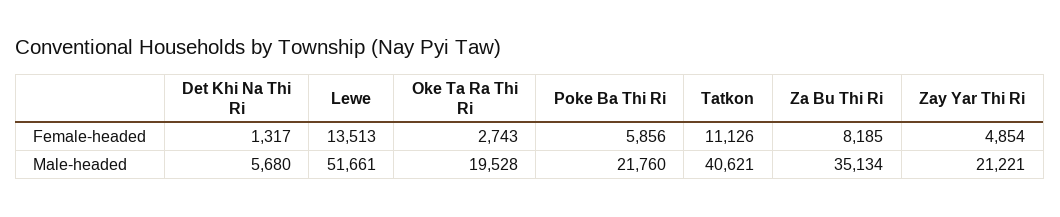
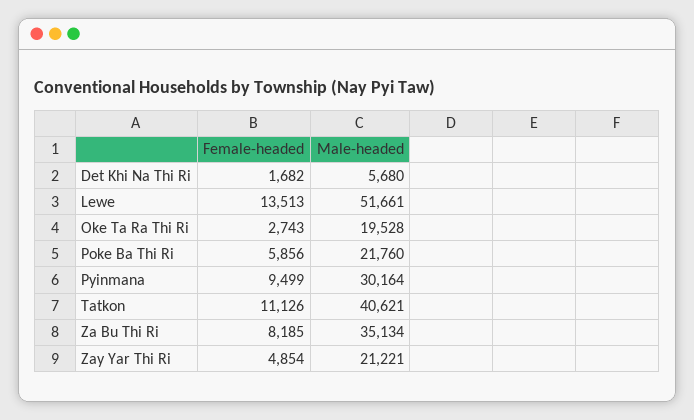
  {
    "Det Khi Na Thi Ri": {
-     "Female-headed": 1317,
+     "Female-headed": 1682,
      "Male-headed": 5680
    },
    "Lewe": {
      "Female-headed": 13513,
      "Male-headed": 51661
    },
    "Oke Ta Ra Thi Ri": {
      "Female-headed": 2743,
      "Male-headed": 19528
    },
    "Poke Ba Thi Ri": {
      "Female-headed": 5856,
      "Male-headed": 21760
    },
    "Tatkon": {
      "Female-headed": 11126,
      "Male-headed": 40621
    },
    "Za Bu Thi Ri": {
      "Female-headed": 8185,
      "Male-headed": 35134
    },
    "Zay Yar Thi Ri": {
      "Female-headed": 4854,
      "Male-headed": 21221
-   }
+   },
+   "Pyinmana": {
+     "Female-headed": 9499,
+     "Male-headed": 30164
+   }
  }

